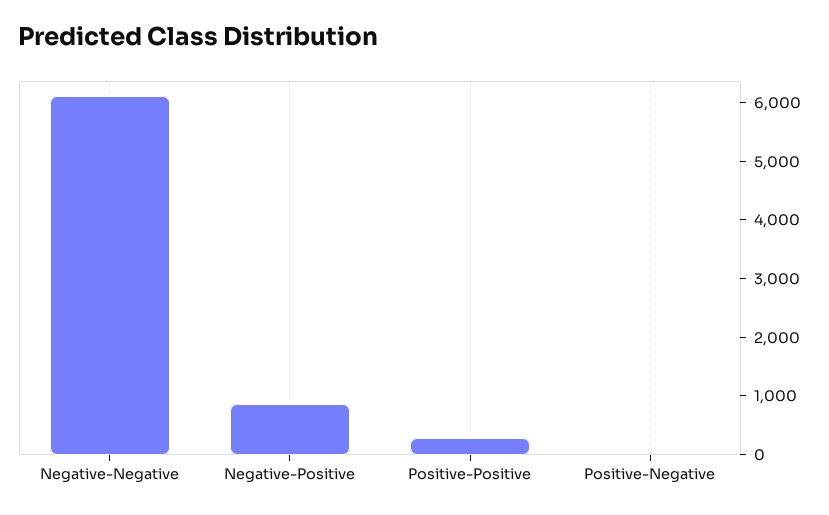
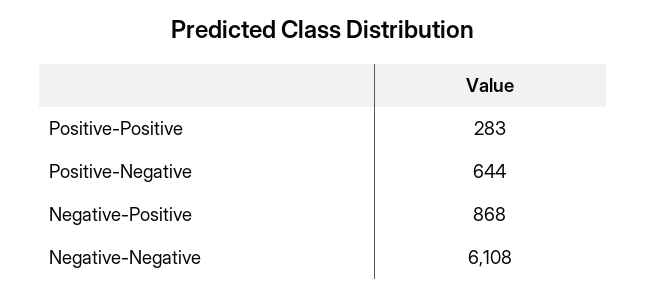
  {
    "Negative-Negative": 6108,
    "Negative-Positive": 868,
    "Positive-Positive": 283,
-   "Positive-Negative": 0
+   "Positive-Negative": 644
  }

